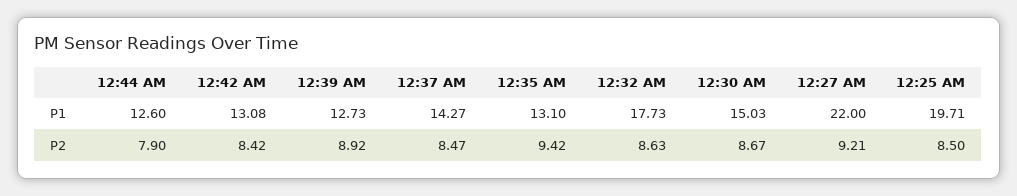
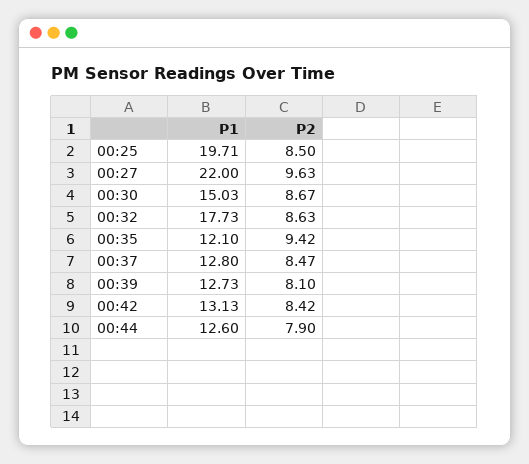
  {
    "12:44 AM": {
      "P1": 12.6,
      "P2": 7.9
    },
    "12:42 AM": {
-     "P1": 13.08,
+     "P1": 13.13,
      "P2": 8.42
    },
    "12:39 AM": {
      "P1": 12.73,
-     "P2": 8.92
+     "P2": 8.1
    },
    "12:37 AM": {
-     "P1": 14.27,
+     "P1": 12.8,
      "P2": 8.47
    },
    "12:35 AM": {
-     "P1": 13.1,
+     "P1": 12.1,
      "P2": 9.42
    },
    "12:32 AM": {
      "P1": 17.73,
      "P2": 8.63
    },
    "12:30 AM": {
      "P1": 15.03,
      "P2": 8.67
    },
    "12:27 AM": {
      "P1": 22,
-     "P2": 9.21
+     "P2": 9.63
    },
    "12:25 AM": {
      "P1": 19.71,
      "P2": 8.5
    }
  }

